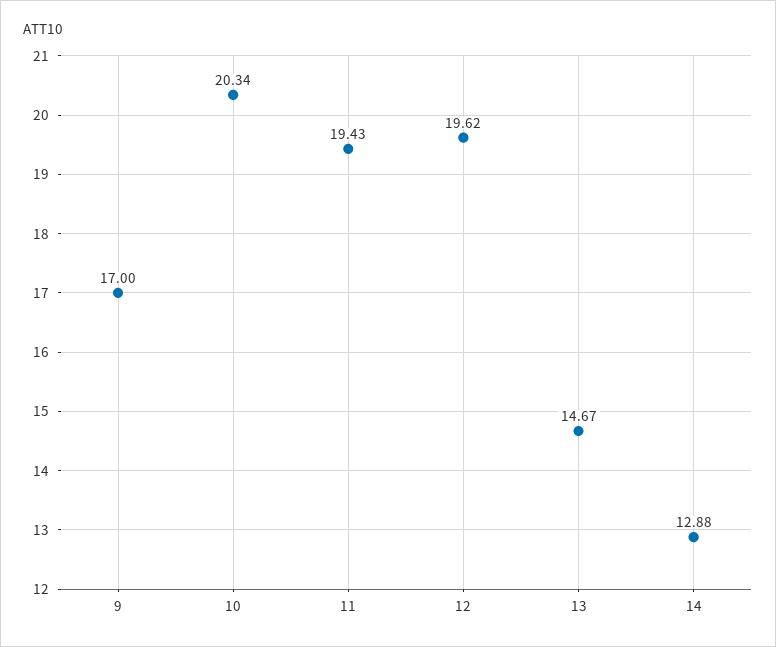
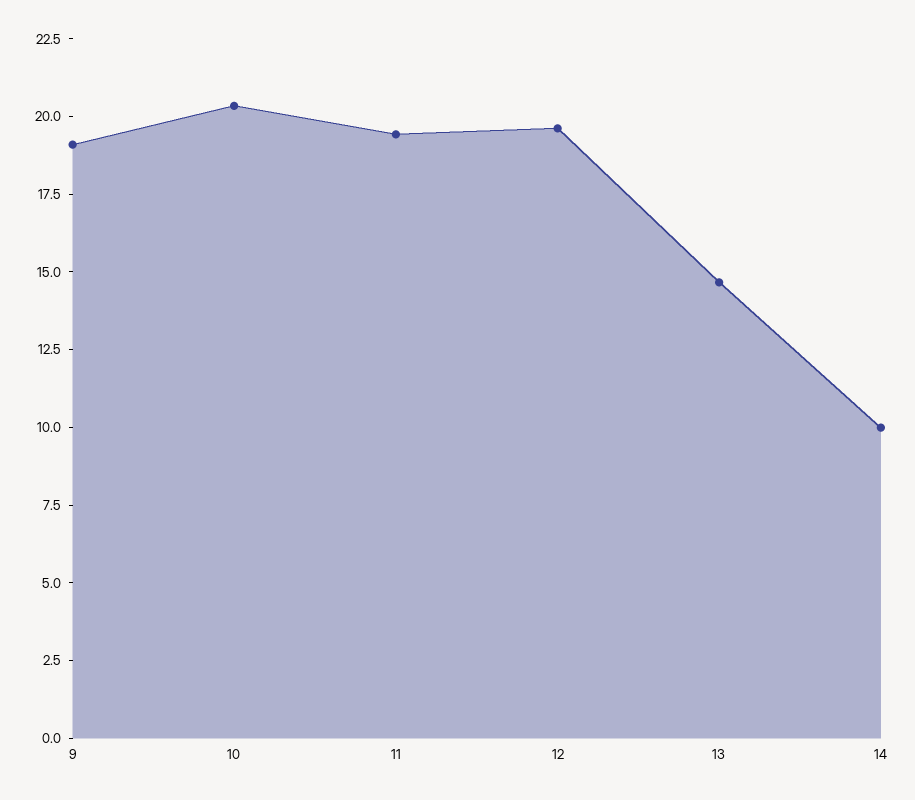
  {
-   "9": 17,
+   "9": 19,
    "10": 20.34,
    "11": 19.43,
    "12": 19.62,
    "13": 14.67,
-   "14": 12.88
+   "14": 10
  }

